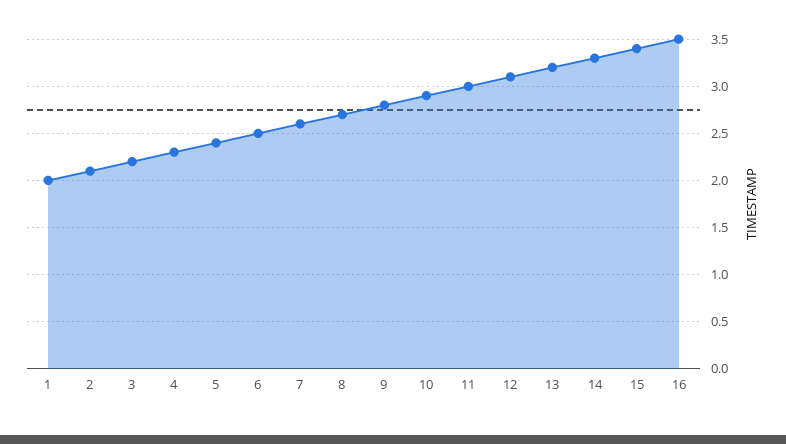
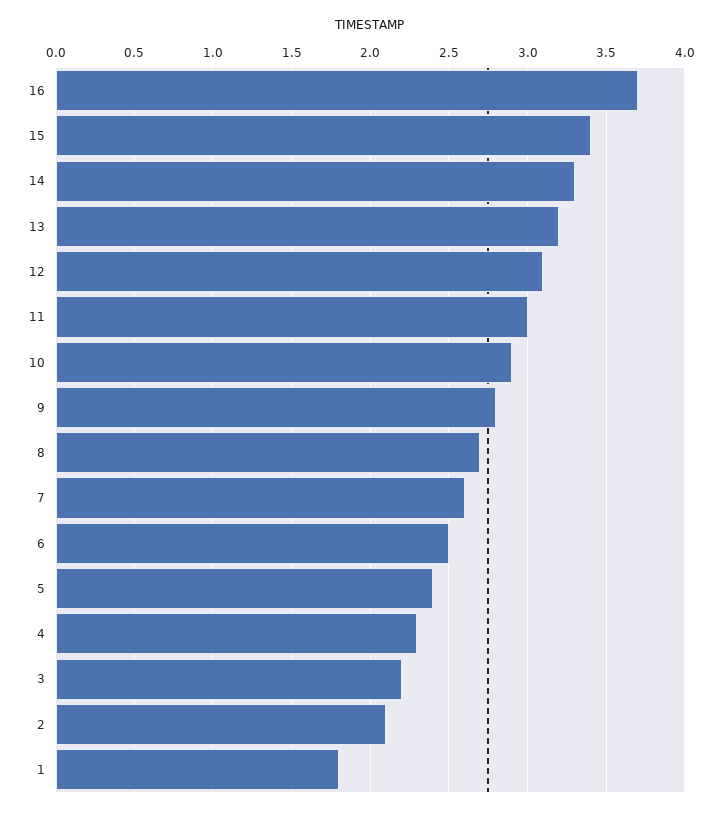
  {
-   "1": 2,
+   "1": 1.8,
    "2": 2.1,
    "3": 2.2,
    "4": 2.3,
    "5": 2.4,
    "6": 2.5,
    "7": 2.6,
    "8": 2.7,
    "9": 2.8,
    "10": 2.9,
    "11": 3,
    "12": 3.1,
    "13": 3.2,
    "14": 3.3,
    "15": 3.4,
-   "16": 3.5
+   "16": 3.7
  }

